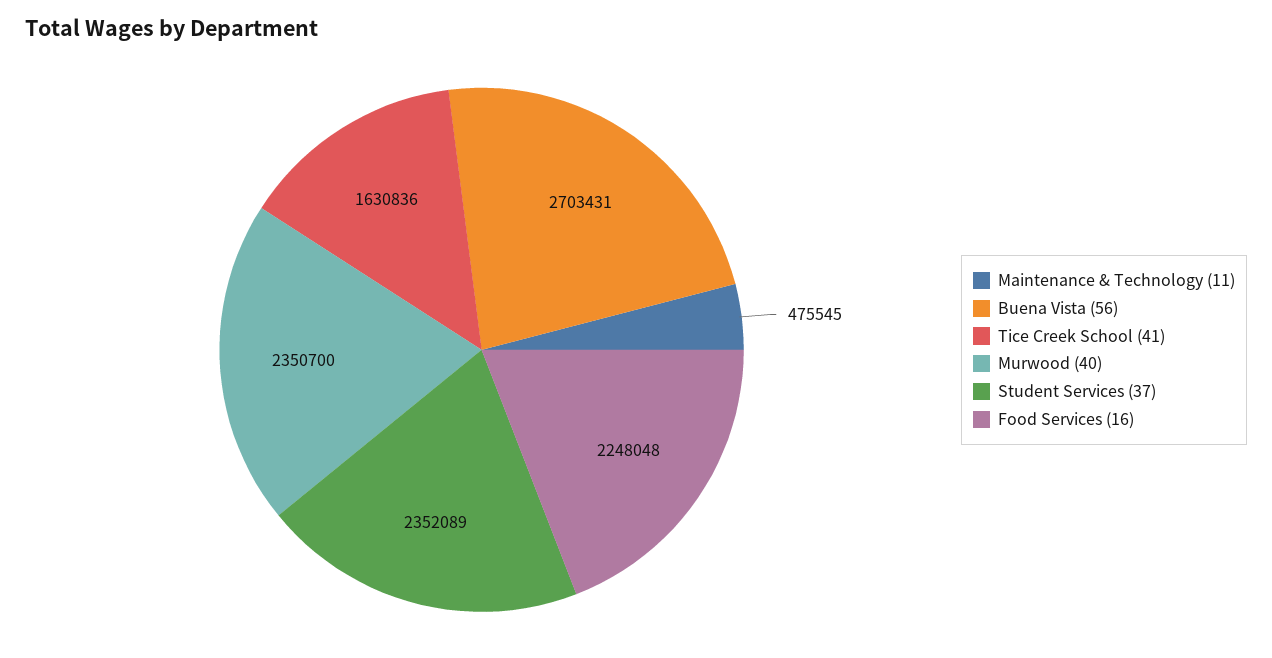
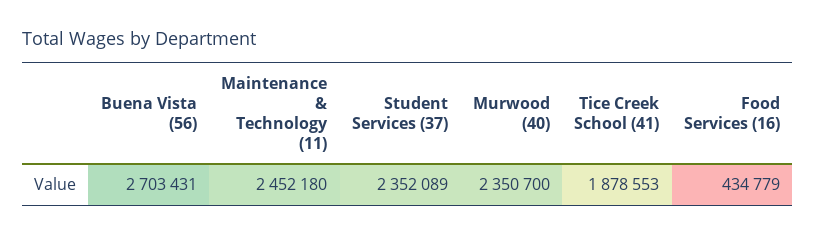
  {
-   "Maintenance & Technology (11)": 475545,
+   "Maintenance & Technology (11)": 2452180,
    "Buena Vista (56)": 2703431,
-   "Tice Creek School (41)": 1630836,
+   "Tice Creek School (41)": 1878553,
    "Murwood (40)": 2350700,
    "Student Services (37)": 2352089,
-   "Food Services (16)": 2248048
+   "Food Services (16)": 434779
  }

